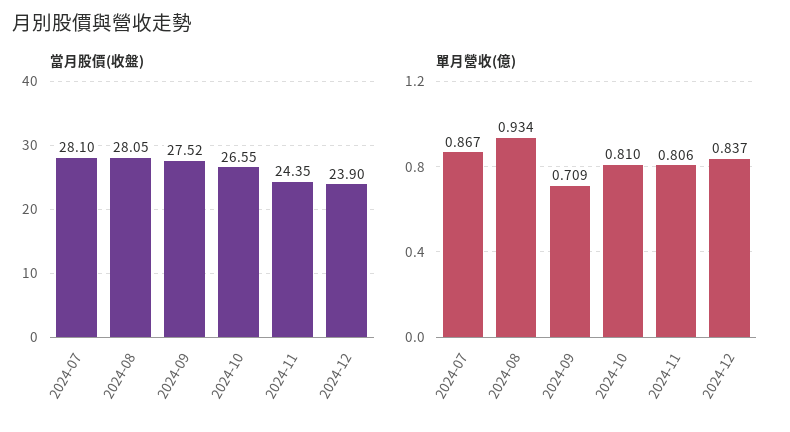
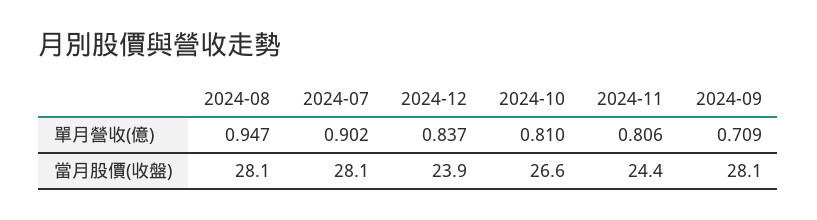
  {
    "當月股價(收盤)": {
      "2024-07": 28.1,
      "2024-08": 28.05,
-     "2024-09": 27.52,
+     "2024-09": 28.1,
      "2024-10": 26.55,
      "2024-11": 24.35,
      "2024-12": 23.9
    },
    "單月營收(億)": {
-     "2024-07": 0.867,
+     "2024-07": 0.902,
-     "2024-08": 0.934,
+     "2024-08": 0.947,
      "2024-09": 0.709,
      "2024-10": 0.81,
      "2024-11": 0.806,
      "2024-12": 0.837
    }
  }

